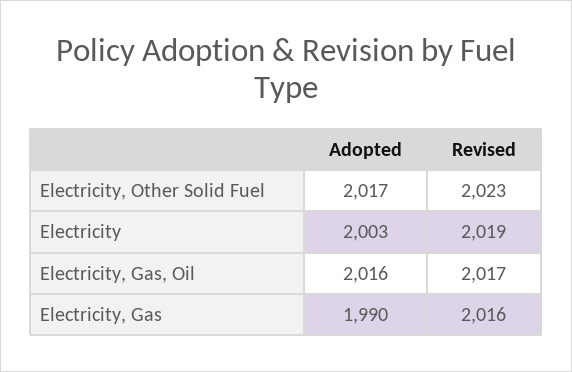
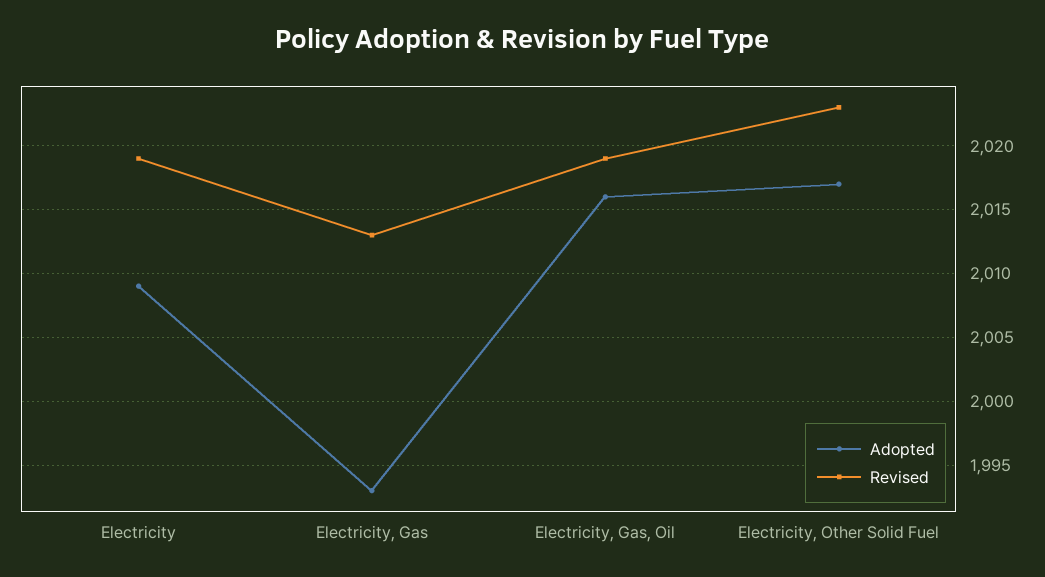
  {
    "Adopted": {
      "Electricity, Other Solid Fuel": 2017,
-     "Electricity": 2003,
+     "Electricity": 2009,
      "Electricity, Gas, Oil": 2016,
-     "Electricity, Gas": 1990
+     "Electricity, Gas": 1993
    },
    "Revised": {
      "Electricity, Other Solid Fuel": 2023,
      "Electricity": 2019,
-     "Electricity, Gas, Oil": 2017,
+     "Electricity, Gas, Oil": 2019,
-     "Electricity, Gas": 2016
+     "Electricity, Gas": 2013
    }
  }

